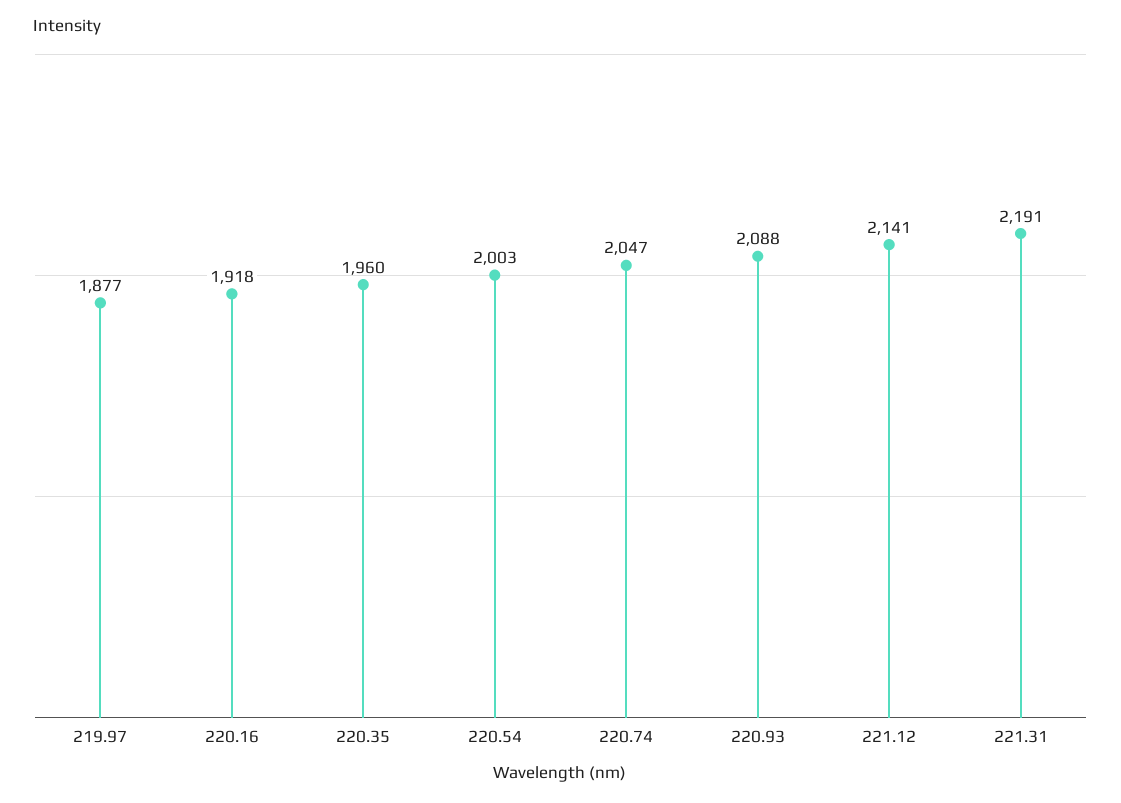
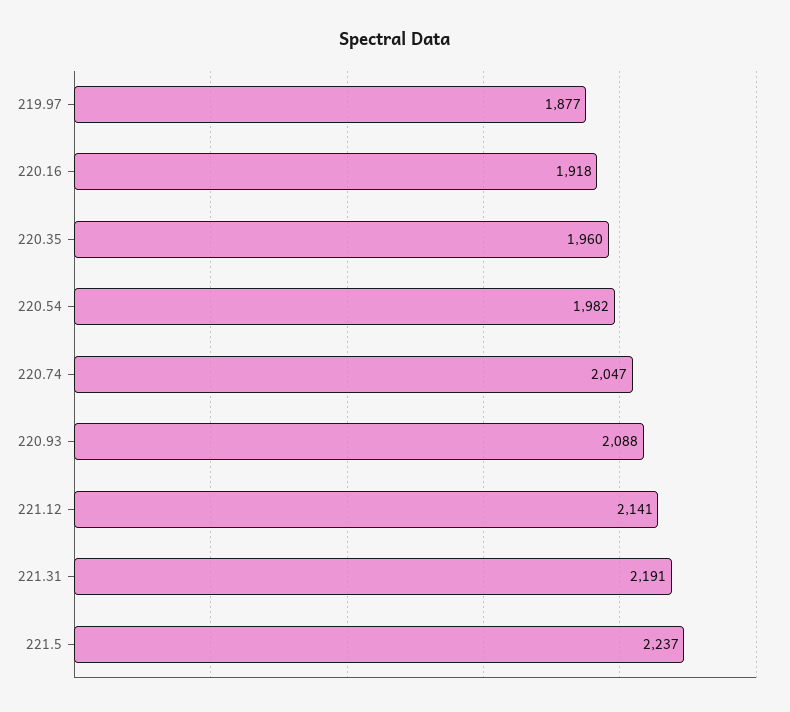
  {
    "219.97": 1877,
    "220.16": 1918,
    "220.35": 1960,
-   "220.54": 2003,
+   "220.54": 1982,
    "220.74": 2047,
    "220.93": 2088,
    "221.12": 2141,
-   "221.31": 2191
+   "221.31": 2191,
+   "221.5": 2237
  }

